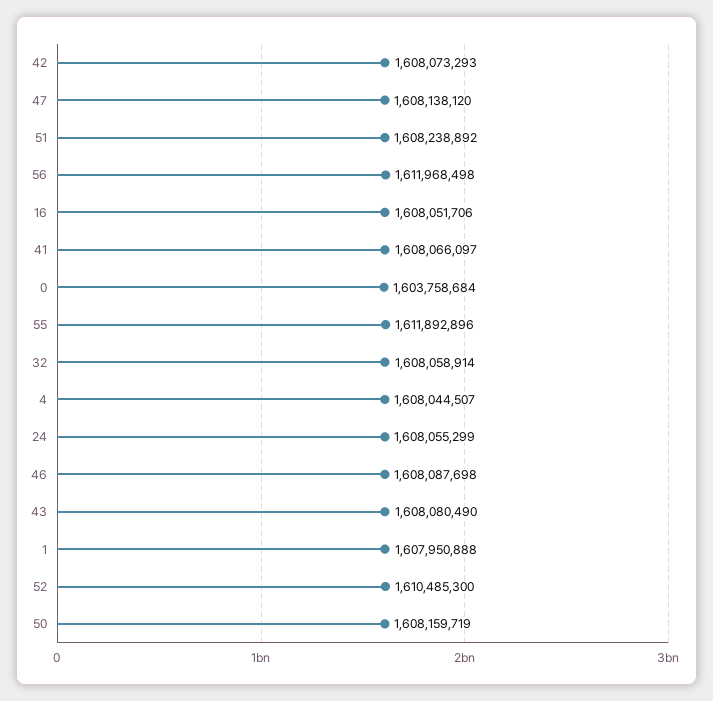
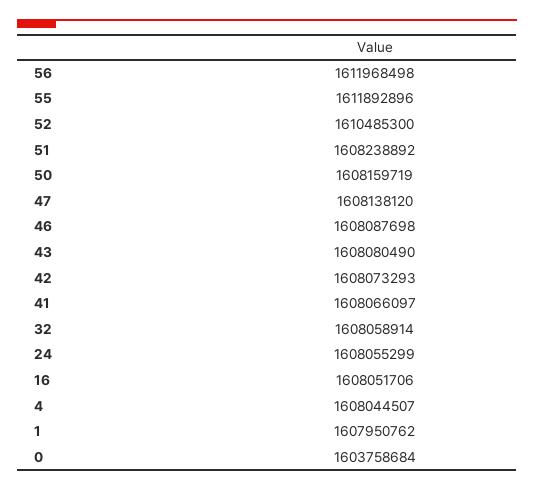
  {
    "42": 1608073293,
    "47": 1608138120,
    "51": 1608238892,
    "56": 1611968498,
    "16": 1608051706,
    "41": 1608066097,
    "0": 1603758684,
    "55": 1611892896,
    "32": 1608058914,
    "4": 1608044507,
    "24": 1608055299,
    "46": 1608087698,
    "43": 1608080490,
-   "1": 1607950888,
+   "1": 1607950762,
    "52": 1610485300,
    "50": 1608159719
  }

